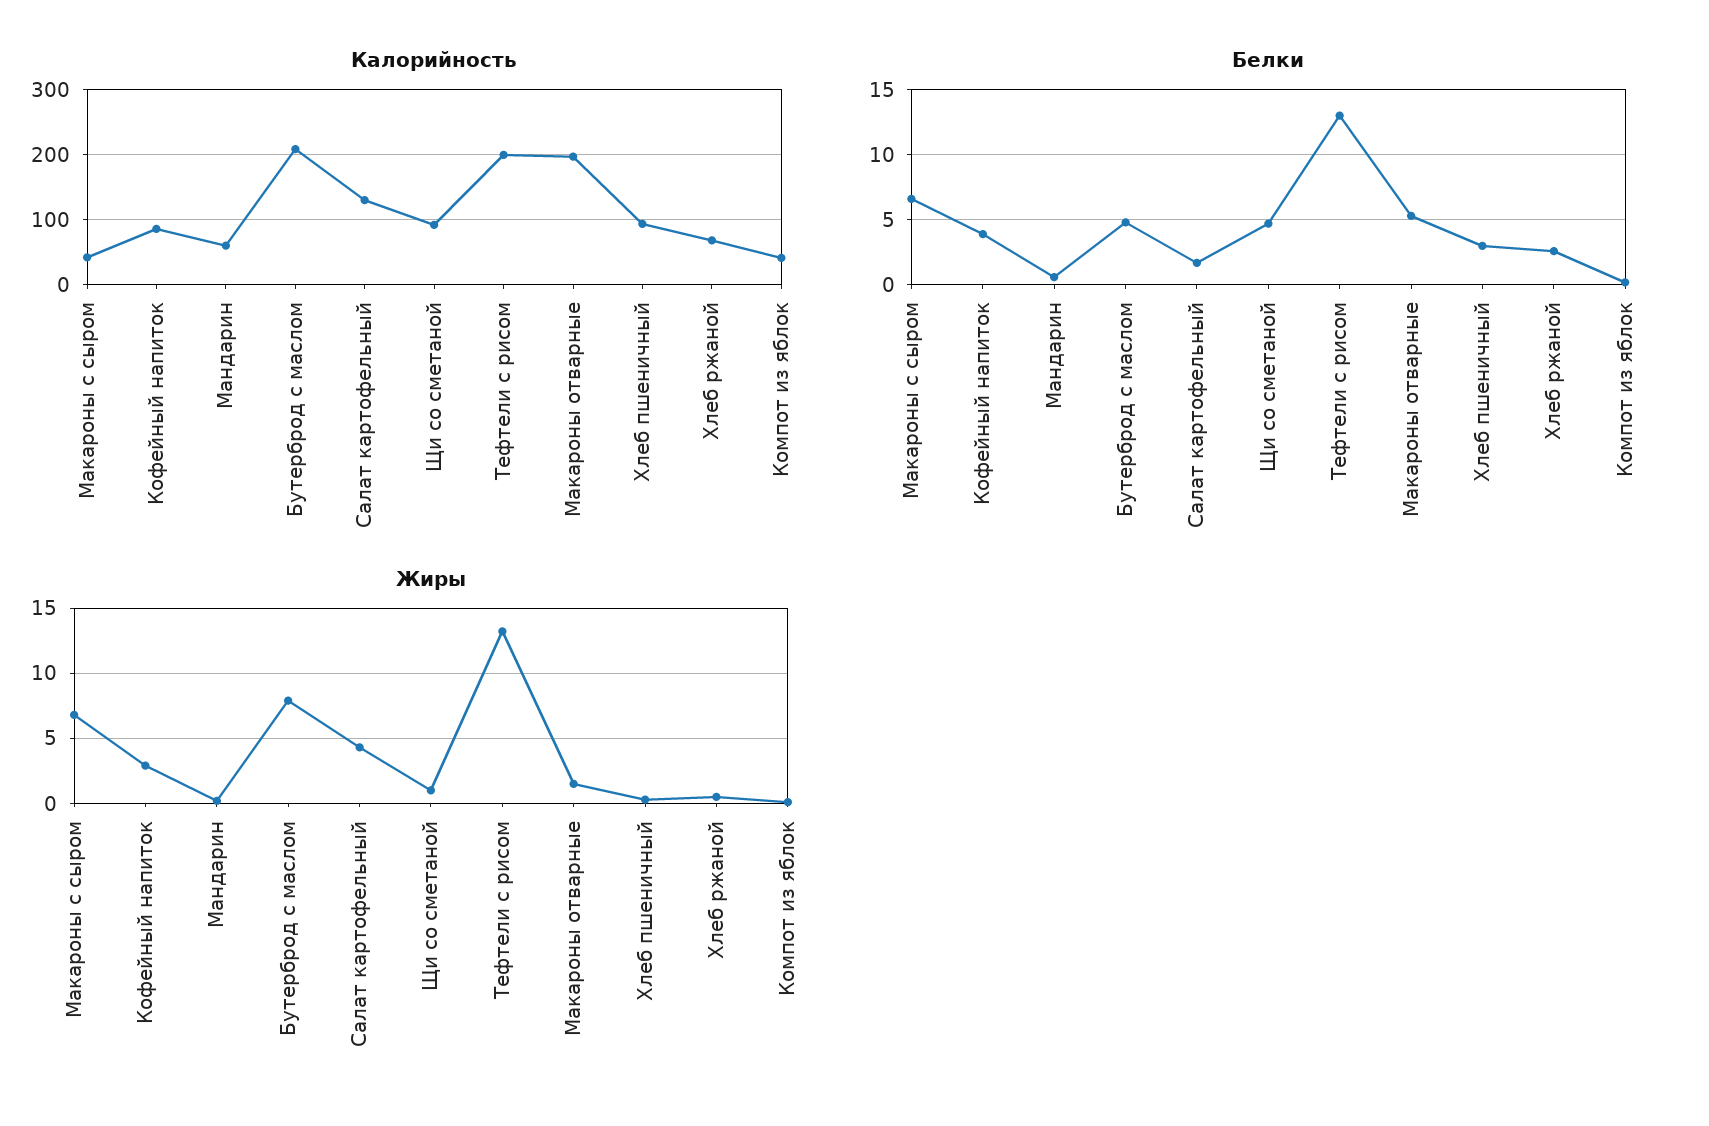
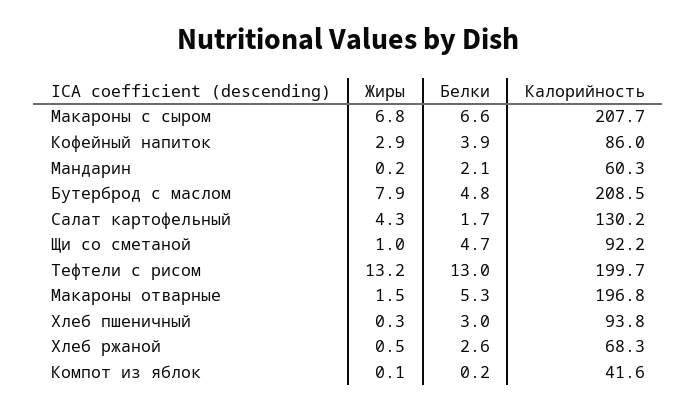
  {
    "Калорийность": {
-     "Макароны с сыром": 40,
+     "Макароны с сыром": 207.7,
      "Кофейный напиток": 86,
      "Мандарин": 60.3,
      "Бутерброд с маслом": 208.5,
      "Салат картофельный": 130.2,
      "Щи со сметаной": 92.2,
      "Тефтели с рисом": 199.7,
      "Макароны отварные": 196.8,
      "Хлеб пшеничный": 93.8,
      "Хлеб ржаной": 68.3,
      "Компот из яблок": 41.6
    },
    "Белки": {
      "Макароны с сыром": 6.6,
      "Кофейный напиток": 3.9,
-     "Мандарин": 0.5,
+     "Мандарин": 2.1,
      "Бутерброд с маслом": 4.8,
      "Салат картофельный": 1.7,
      "Щи со сметаной": 4.7,
      "Тефтели с рисом": 13,
      "Макароны отварные": 5.3,
      "Хлеб пшеничный": 3,
      "Хлеб ржаной": 2.6,
      "Компот из яблок": 0.2
    },
    "Жиры": {
      "Макароны с сыром": 6.8,
      "Кофейный напиток": 2.9,
      "Мандарин": 0.2,
      "Бутерброд с маслом": 7.9,
      "Салат картофельный": 4.3,
      "Щи со сметаной": 1,
      "Тефтели с рисом": 13.2,
      "Макароны отварные": 1.5,
      "Хлеб пшеничный": 0.3,
      "Хлеб ржаной": 0.5,
      "Компот из яблок": 0.1
    }
  }

